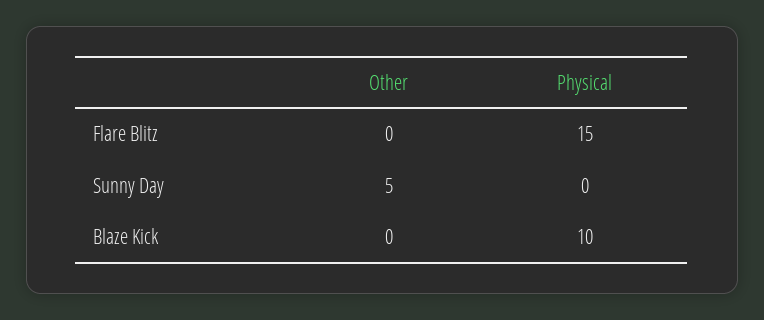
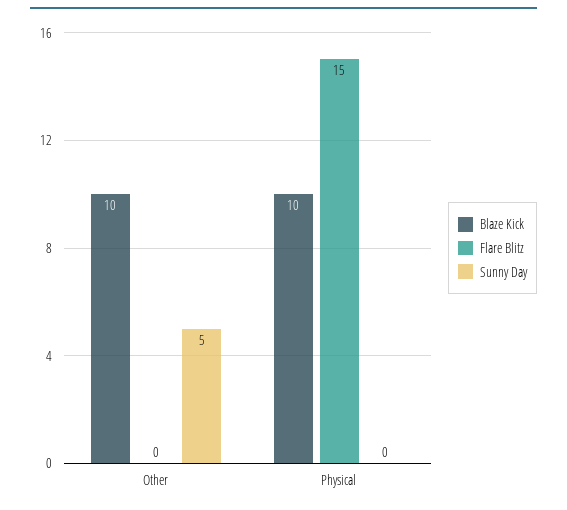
  {
    "Flare Blitz": {
      "Other": 0,
      "Physical": 15
    },
    "Sunny Day": {
      "Other": 5,
      "Physical": 0
    },
    "Blaze Kick": {
-     "Other": 0,
+     "Other": 10,
      "Physical": 10
    }
  }

